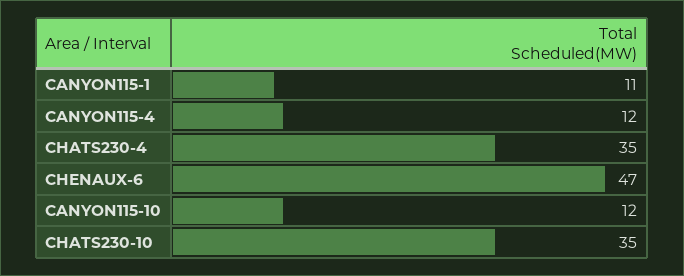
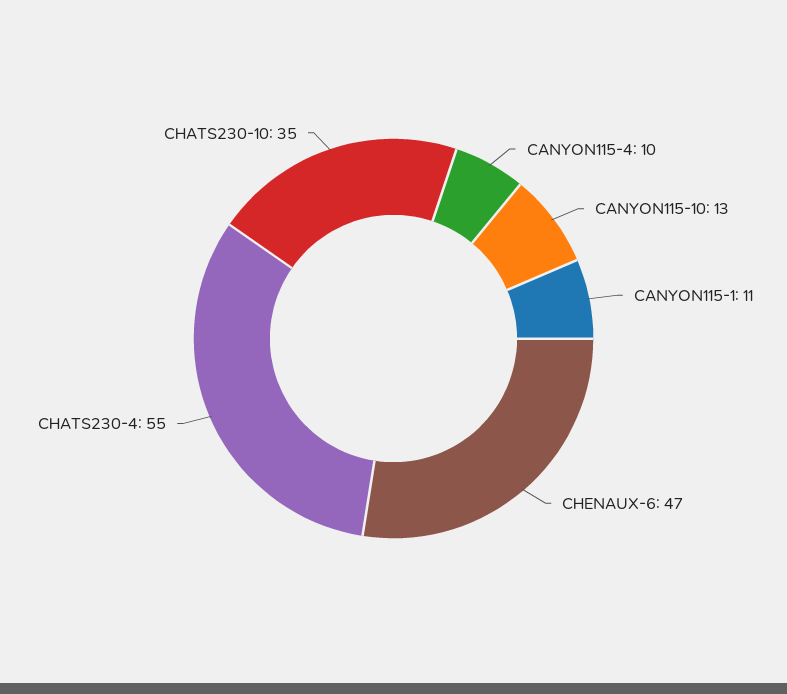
  {
    "CANYON115-1": 11,
-   "CANYON115-4": 12,
+   "CANYON115-4": 10,
-   "CHATS230-4": 35,
+   "CHATS230-4": 55,
    "CHENAUX-6": 47,
-   "CANYON115-10": 12,
+   "CANYON115-10": 13,
    "CHATS230-10": 35
  }

